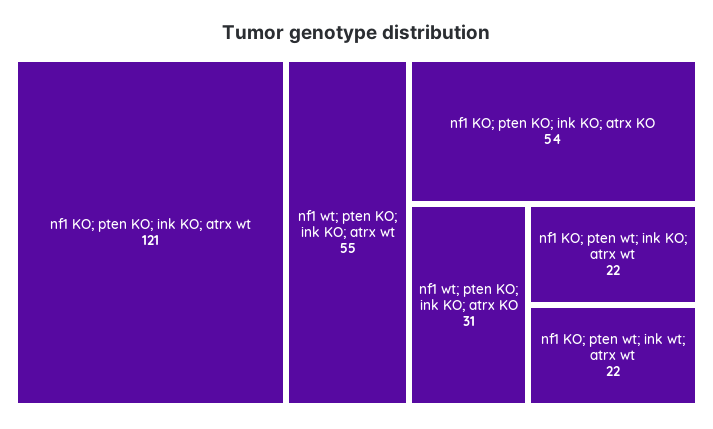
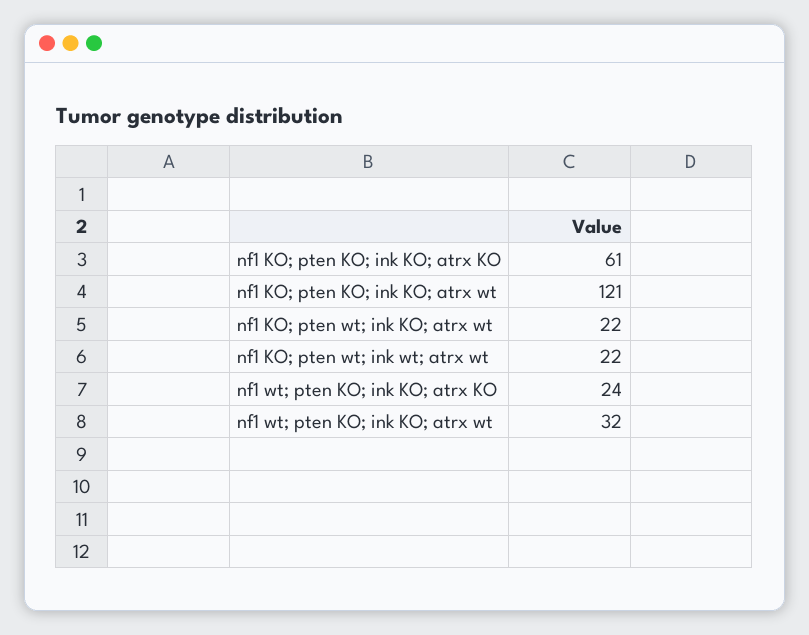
  {
    "nf1 KO; pten KO; ink KO; atrx wt": 121,
-   "nf1 wt; pten KO; ink KO; atrx wt": 55,
+   "nf1 wt; pten KO; ink KO; atrx wt": 32,
-   "nf1 KO; pten KO; ink KO; atrx KO": 54,
+   "nf1 KO; pten KO; ink KO; atrx KO": 61,
-   "nf1 wt; pten KO; ink KO; atrx KO": 31,
+   "nf1 wt; pten KO; ink KO; atrx KO": 24,
    "nf1 KO; pten wt; ink KO; atrx wt": 22,
    "nf1 KO; pten wt; ink wt; atrx wt": 22
  }

